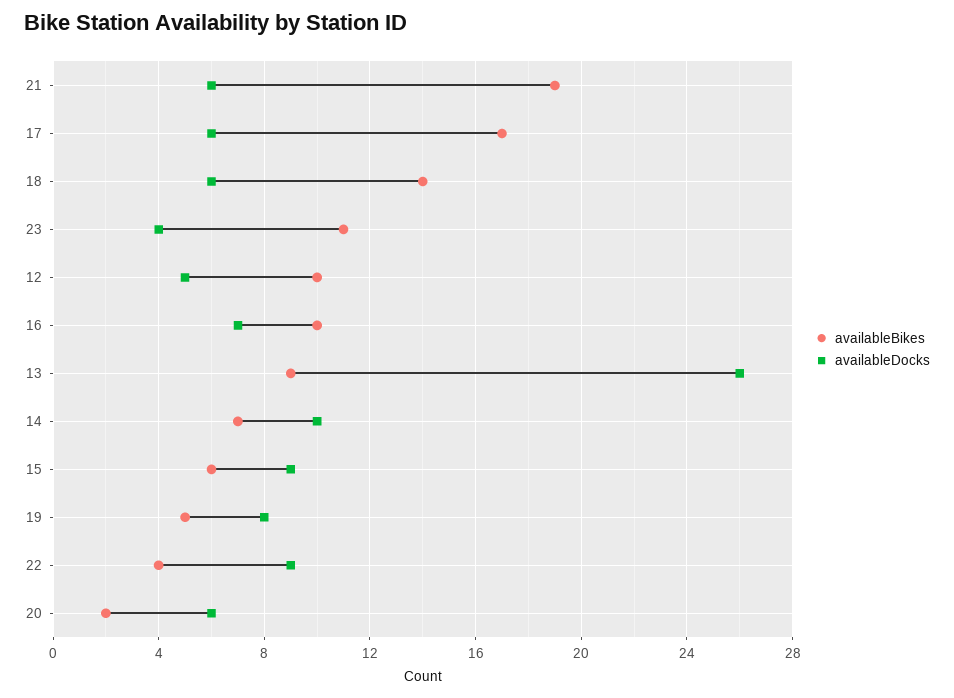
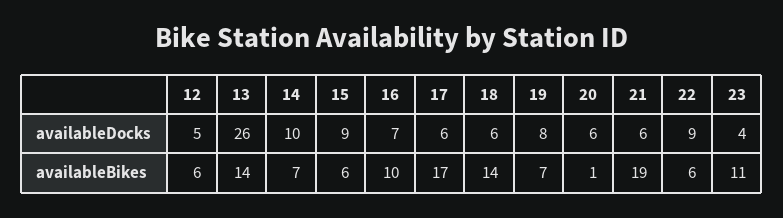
  {
    "availableBikes": {
      "21": 19,
      "17": 17,
      "18": 14,
      "23": 11,
-     "12": 10,
+     "12": 6,
      "16": 10,
-     "13": 9,
+     "13": 14,
      "14": 7,
      "15": 6,
-     "19": 5,
+     "19": 7,
-     "22": 4,
+     "22": 6,
-     "20": 2
+     "20": 1
    },
    "availableDocks": {
      "21": 6,
      "17": 6,
      "18": 6,
      "23": 4,
      "12": 5,
      "16": 7,
      "13": 26,
      "14": 10,
      "15": 9,
      "19": 8,
      "22": 9,
      "20": 6
    }
  }

